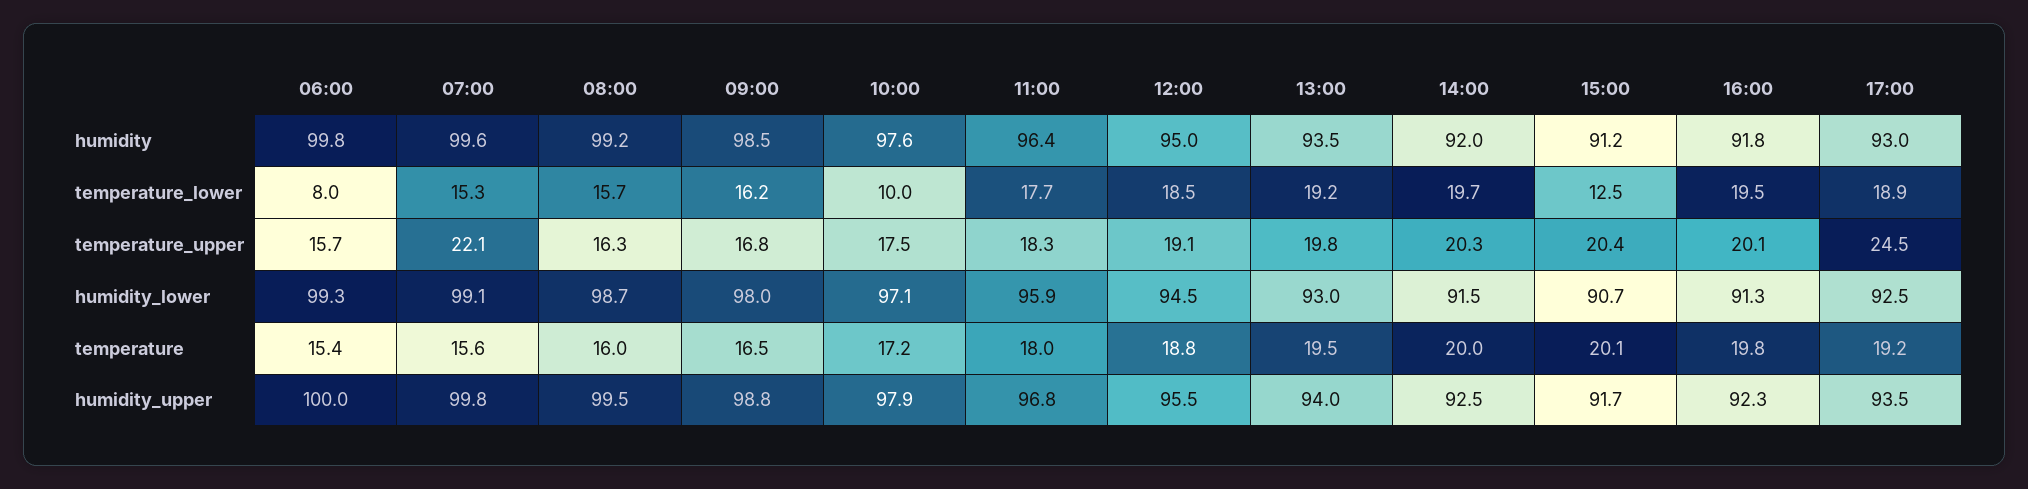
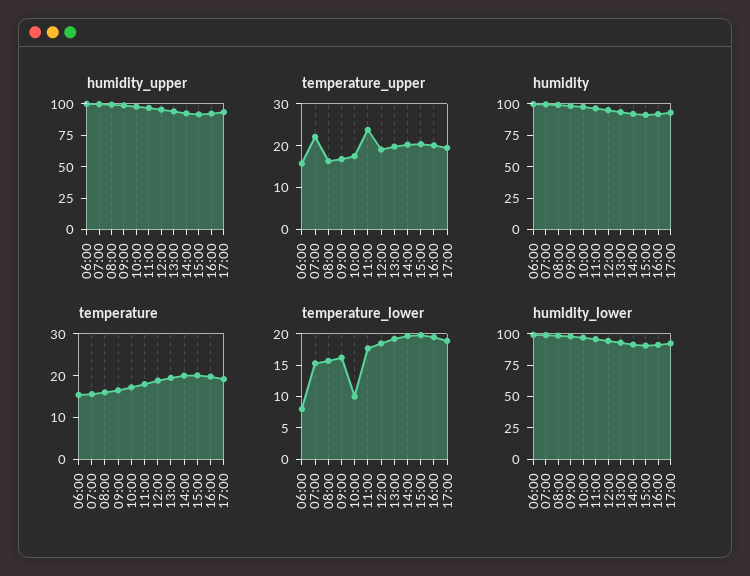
  {
    "humidity": {
      "06:00": 99.8,
      "07:00": 99.6,
      "08:00": 99.2,
      "09:00": 98.5,
      "10:00": 97.6,
      "11:00": 96.4,
      "12:00": 95,
      "13:00": 93.5,
      "14:00": 92,
      "15:00": 91.2,
      "16:00": 91.8,
      "17:00": 93
    },
    "temperature_lower": {
      "06:00": 8,
      "07:00": 15.3,
      "08:00": 15.7,
      "09:00": 16.2,
      "10:00": 10,
      "11:00": 17.7,
      "12:00": 18.5,
      "13:00": 19.2,
      "14:00": 19.7,
-     "15:00": 12.5,
+     "15:00": 20,
      "16:00": 19.5,
      "17:00": 18.9
    },
    "temperature_upper": {
      "06:00": 15.7,
      "07:00": 22.1,
      "08:00": 16.3,
      "09:00": 16.8,
      "10:00": 17.5,
-     "11:00": 18.3,
+     "11:00": 24,
      "12:00": 19.1,
      "13:00": 19.8,
      "14:00": 20.3,
      "15:00": 20.4,
      "16:00": 20.1,
-     "17:00": 24.5
+     "17:00": 20
    },
    "humidity_lower": {
      "06:00": 99.3,
      "07:00": 99.1,
      "08:00": 98.7,
      "09:00": 98,
      "10:00": 97.1,
      "11:00": 95.9,
      "12:00": 94.5,
      "13:00": 93,
      "14:00": 91.5,
      "15:00": 90.7,
      "16:00": 91.3,
      "17:00": 92.5
    },
    "temperature": {
      "06:00": 15.4,
      "07:00": 15.6,
      "08:00": 16,
      "09:00": 16.5,
      "10:00": 17.2,
      "11:00": 18,
      "12:00": 18.8,
      "13:00": 19.5,
      "14:00": 20,
      "15:00": 20.1,
      "16:00": 19.8,
      "17:00": 19.2
    },
    "humidity_upper": {
      "06:00": 100,
      "07:00": 99.8,
      "08:00": 99.5,
      "09:00": 98.8,
      "10:00": 97.9,
      "11:00": 96.8,
      "12:00": 95.5,
      "13:00": 94,
      "14:00": 92.5,
      "15:00": 91.7,
      "16:00": 92.3,
      "17:00": 93.5
    }
  }

